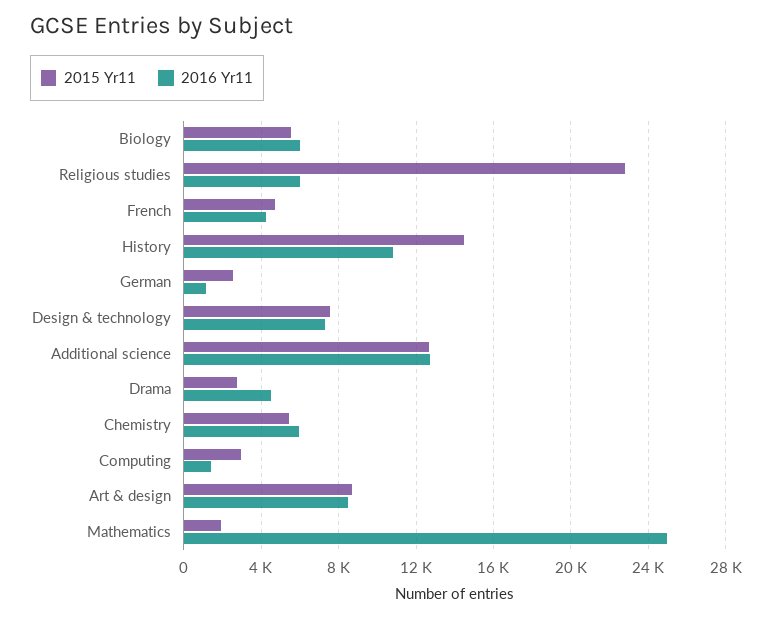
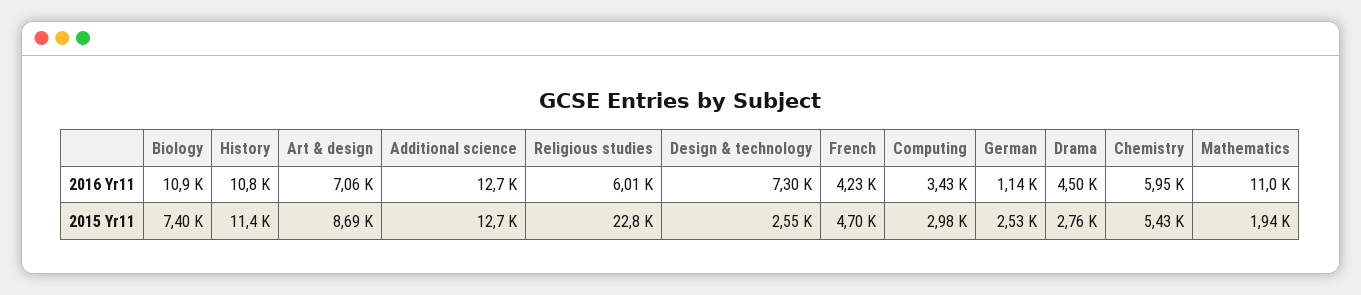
  {
    "2015 Yr11": {
-     "Biology": 5500,
+     "Biology": 7400,
      "Religious studies": 22800,
      "French": 4700,
-     "History": 14500,
+     "History": 11400,
      "German": 2530,
-     "Design & technology": 7500,
+     "Design & technology": 2550,
      "Additional science": 12700,
      "Drama": 2760,
      "Chemistry": 5430,
      "Computing": 2980,
      "Art & design": 8690,
      "Mathematics": 1940
    },
    "2016 Yr11": {
-     "Biology": 6000,
+     "Biology": 10900,
      "Religious studies": 6010,
      "French": 4230,
      "History": 10800,
      "German": 1140,
      "Design & technology": 7300,
      "Additional science": 12700,
      "Drama": 4500,
      "Chemistry": 5950,
-     "Computing": 1500,
+     "Computing": 3430,
-     "Art & design": 8500,
+     "Art & design": 7060,
-     "Mathematics": 25000
+     "Mathematics": 11000
    }
  }

